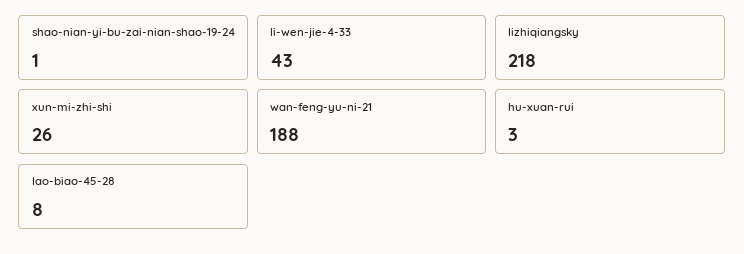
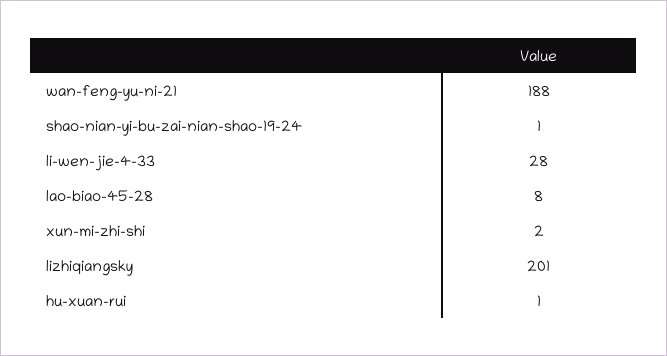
  {
    "shao-nian-yi-bu-zai-nian-shao-19-24": 1,
-   "li-wen-jie-4-33": 43,
+   "li-wen-jie-4-33": 28,
-   "lizhiqiangsky": 218,
+   "lizhiqiangsky": 201,
-   "xun-mi-zhi-shi": 26,
+   "xun-mi-zhi-shi": 2,
    "wan-feng-yu-ni-21": 188,
-   "hu-xuan-rui": 3,
+   "hu-xuan-rui": 1,
    "lao-biao-45-28": 8
  }

